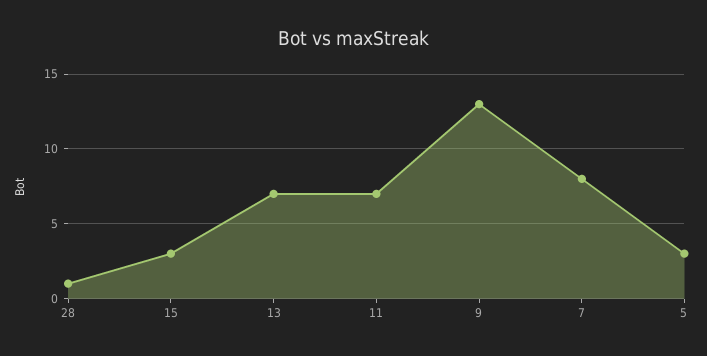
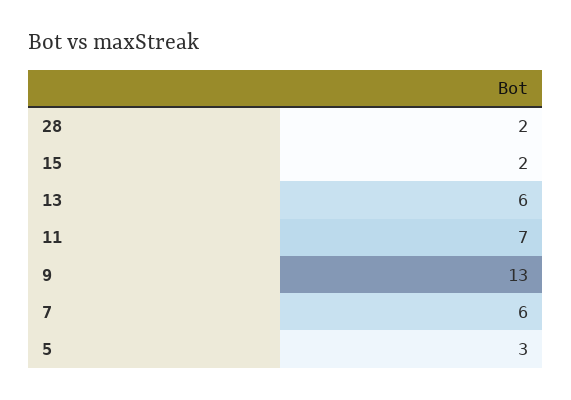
  {
-   "28": 1,
+   "28": 2,
-   "15": 3,
+   "15": 2,
-   "13": 7,
+   "13": 6,
    "11": 7,
    "9": 13,
-   "7": 8,
+   "7": 6,
    "5": 3
  }

